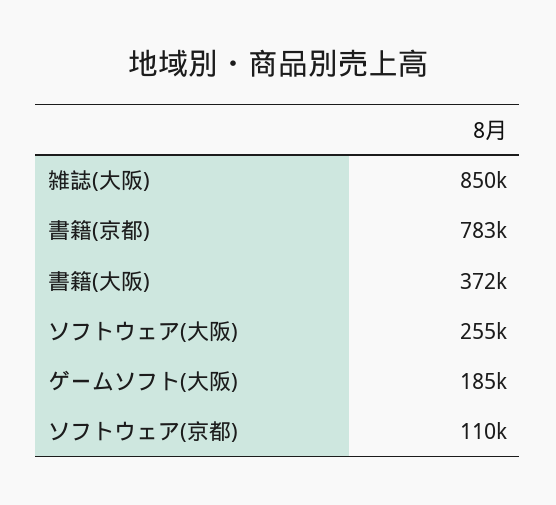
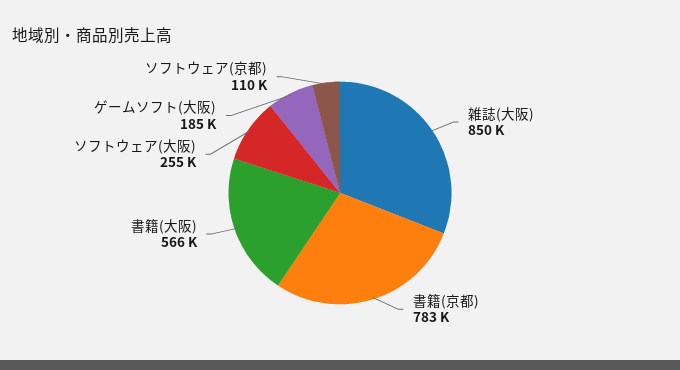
  {
    "雑誌(大阪)": 850000,
    "書籍(京都)": 783000,
-   "書籍(大阪)": 372000,
+   "書籍(大阪)": 566000,
    "ソフトウェア(大阪)": 255000,
    "ゲームソフト(大阪)": 185000,
    "ソフトウェア(京都)": 110000
  }

